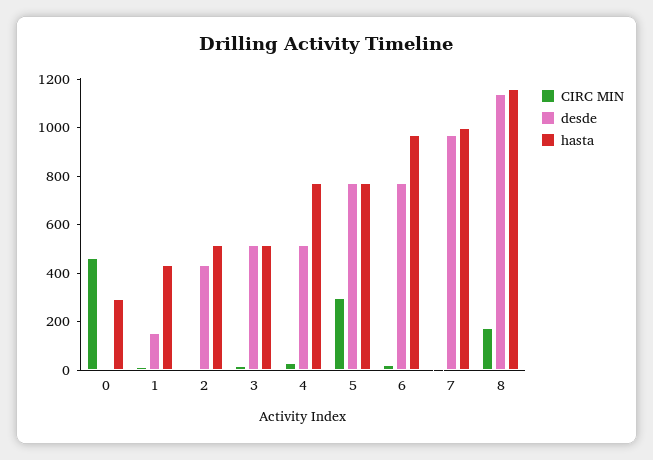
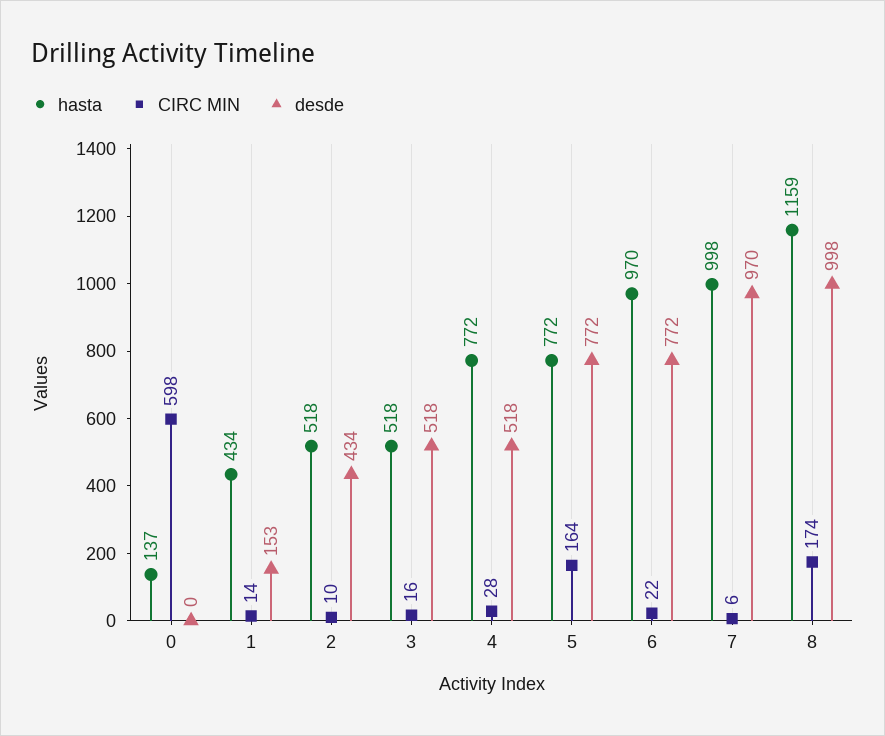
  {
    "CIRC MIN": {
-     "0": 450,
+     "0": 598,
      "1": 14,
      "2": 10,
      "3": 16,
      "4": 28,
-     "5": 300,
+     "5": 164,
      "6": 22,
      "7": 6,
      "8": 174
    },
    "desde": {
      "0": 0,
      "1": 153,
      "2": 434,
      "3": 518,
      "4": 518,
      "5": 772,
      "6": 772,
      "7": 970,
-     "8": 1150
+     "8": 998
    },
    "hasta": {
-     "0": 300,
+     "0": 137,
      "1": 434,
      "2": 518,
      "3": 518,
      "4": 772,
      "5": 772,
      "6": 970,
      "7": 998,
      "8": 1159
    }
  }

